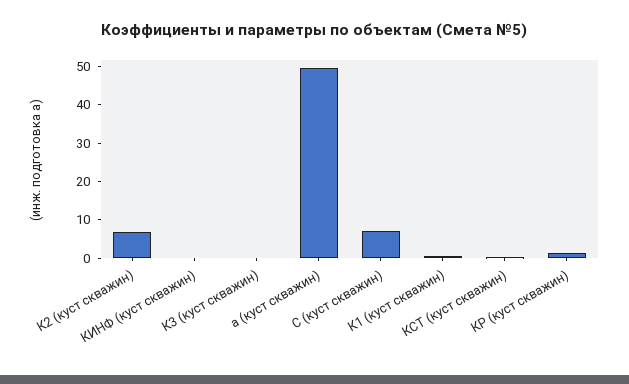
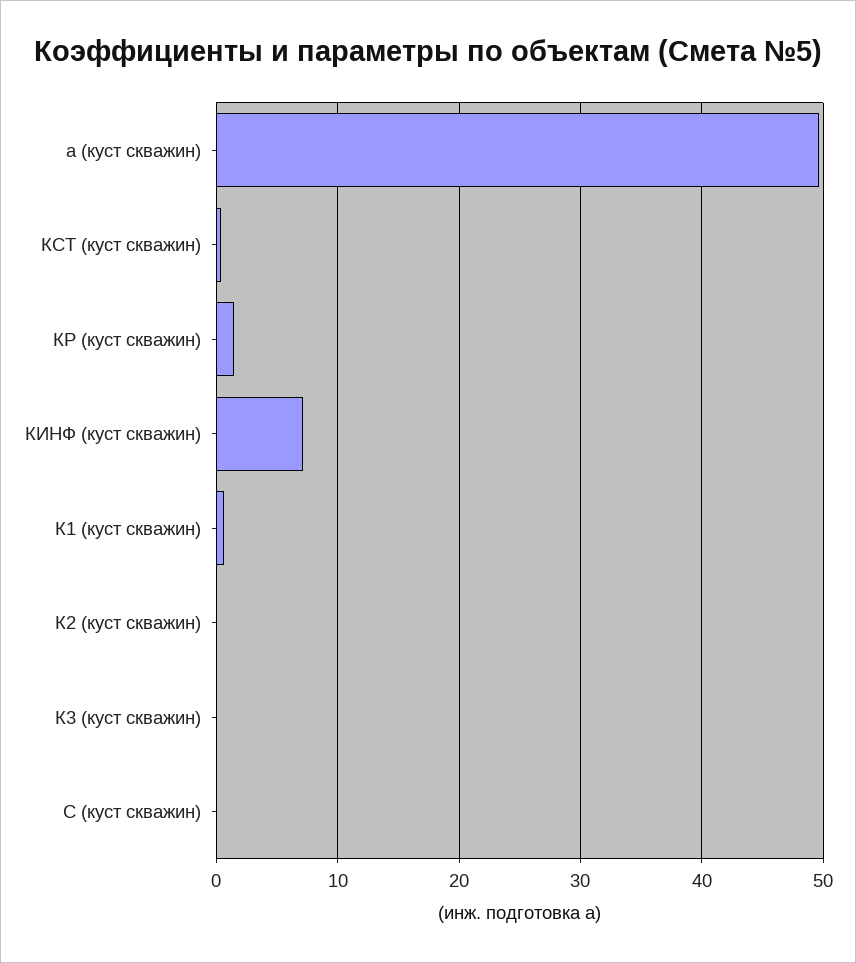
  {
-   "К2 (куст скважин)": 7.5,
+   "К2 (куст скважин)": 0,
-   "КИНФ (куст скважин)": 0,
+   "КИНФ (куст скважин)": 7,
    "К3 (куст скважин)": 0,
    "а (куст скважин)": 50,
-   "С (куст скважин)": 7.5,
+   "С (куст скважин)": 0,
    "К1 (куст скважин)": 1,
    "КСТ (куст скважин)": 0,
    "КР (куст скважин)": 1
  }

